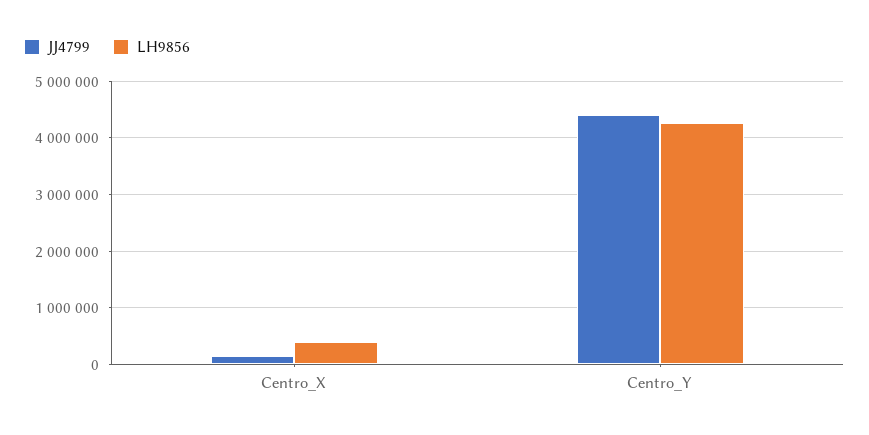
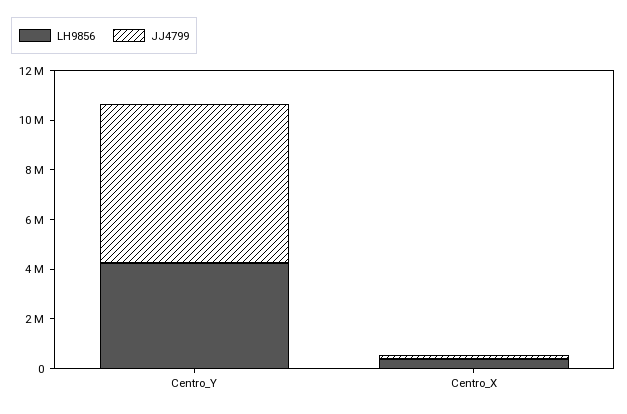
  {
    "JJ4799": {
      "Centro_X": 200000,
-     "Centro_Y": 4400000
+     "Centro_Y": 6500000
    },
    "LH9856": {
      "Centro_X": 400000,
      "Centro_Y": 4200000
    }
  }

